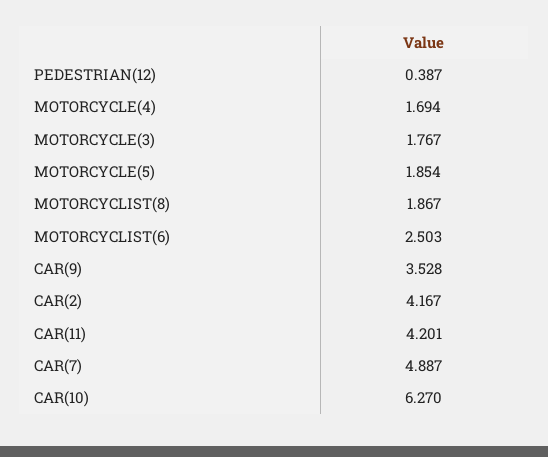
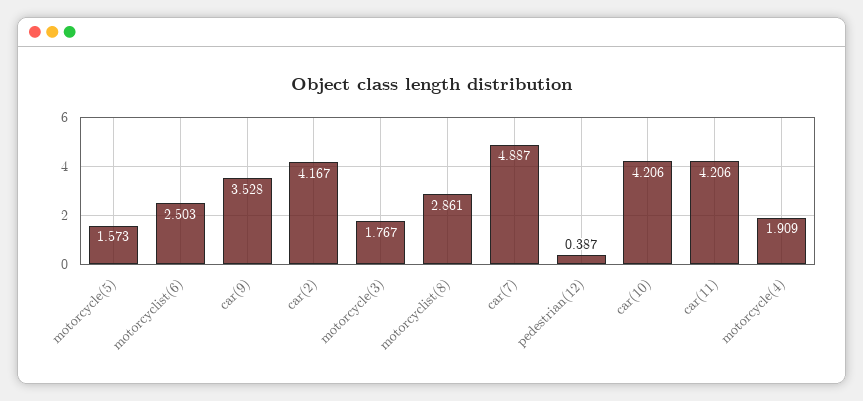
  {
    "PEDESTRIAN(12)": 0.387,
-   "MOTORCYCLE(4)": 1.694,
+   "MOTORCYCLE(4)": 1.909,
    "MOTORCYCLE(3)": 1.767,
-   "MOTORCYCLE(5)": 1.854,
+   "MOTORCYCLE(5)": 1.573,
-   "MOTORCYCLIST(8)": 1.867,
+   "MOTORCYCLIST(8)": 2.861,
    "MOTORCYCLIST(6)": 2.503,
    "CAR(9)": 3.528,
    "CAR(2)": 4.167,
-   "CAR(11)": 4.201,
+   "CAR(11)": 4.206,
    "CAR(7)": 4.887,
-   "CAR(10)": 6.27
+   "CAR(10)": 4.206
  }

